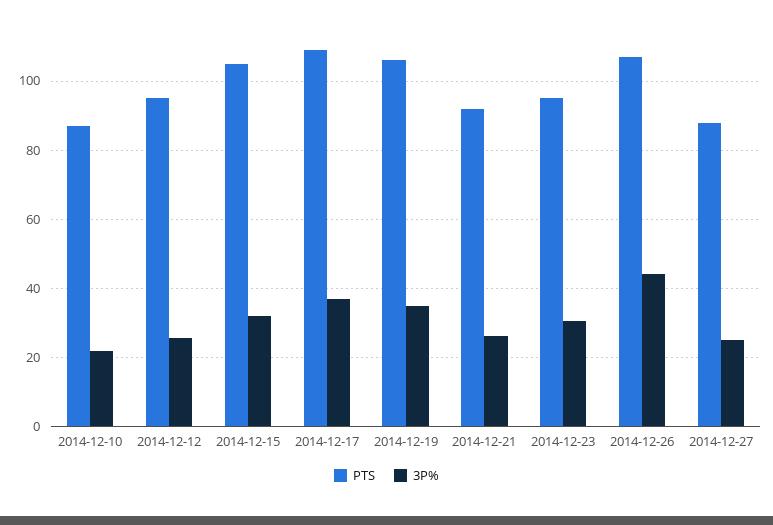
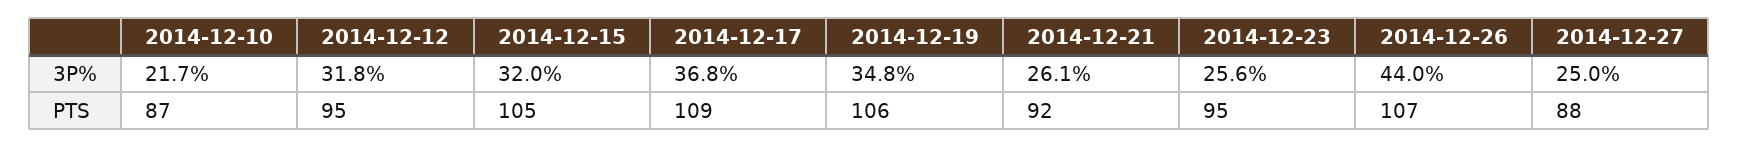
  {
    "PTS": {
      "2014-12-10": 87,
      "2014-12-12": 95,
      "2014-12-15": 105,
      "2014-12-17": 109,
      "2014-12-19": 106,
      "2014-12-21": 92,
      "2014-12-23": 95,
      "2014-12-26": 107,
      "2014-12-27": 88
    },
    "3P%": {
      "2014-12-10": 21.7,
-     "2014-12-12": 26,
+     "2014-12-12": 31.8,
      "2014-12-15": 32,
      "2014-12-17": 36.8,
      "2014-12-19": 34.8,
      "2014-12-21": 26.1,
-     "2014-12-23": 30,
+     "2014-12-23": 25.6,
      "2014-12-26": 44,
      "2014-12-27": 25
    }
  }

